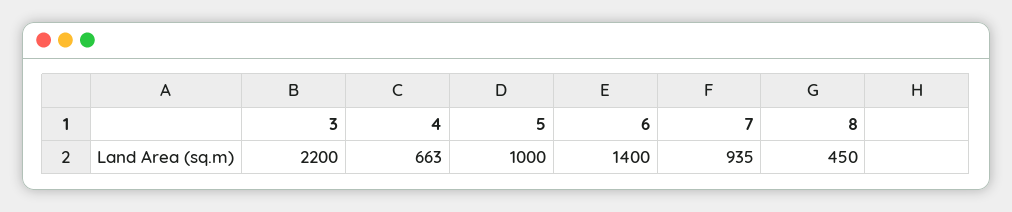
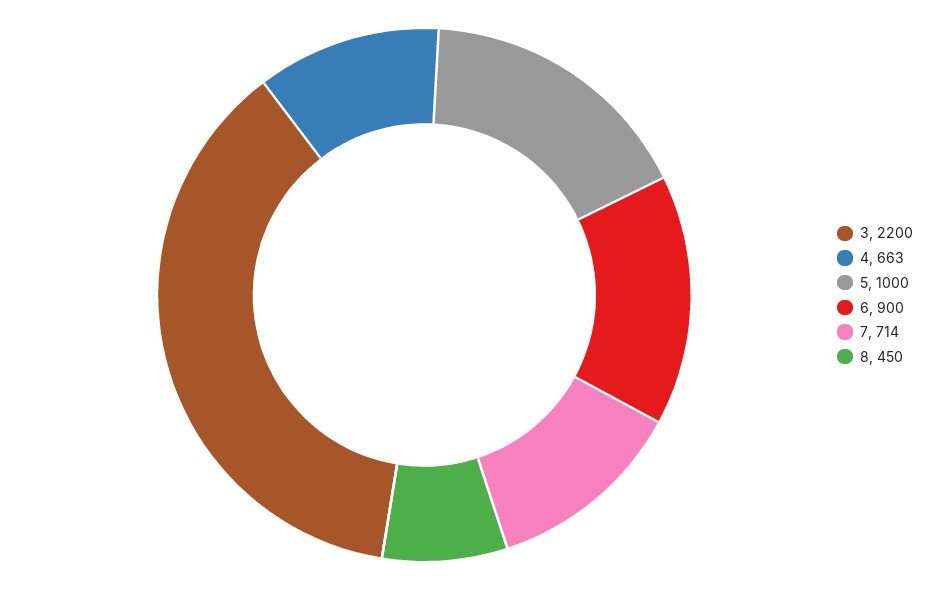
  {
    "3": 2200,
    "4": 663,
    "5": 1000,
-   "6": 1400,
+   "6": 900,
-   "7": 935,
+   "7": 714,
    "8": 450
  }

